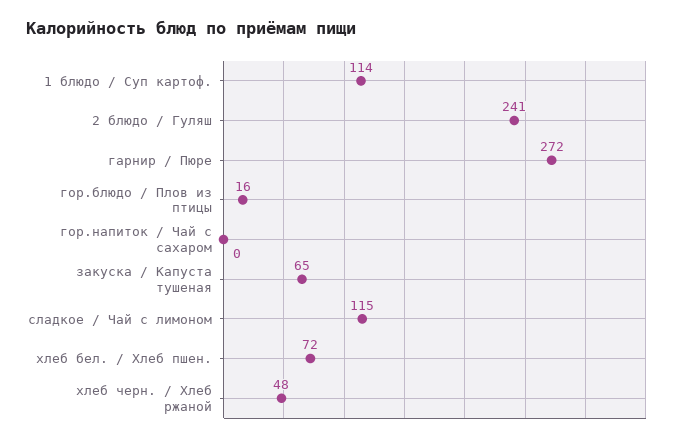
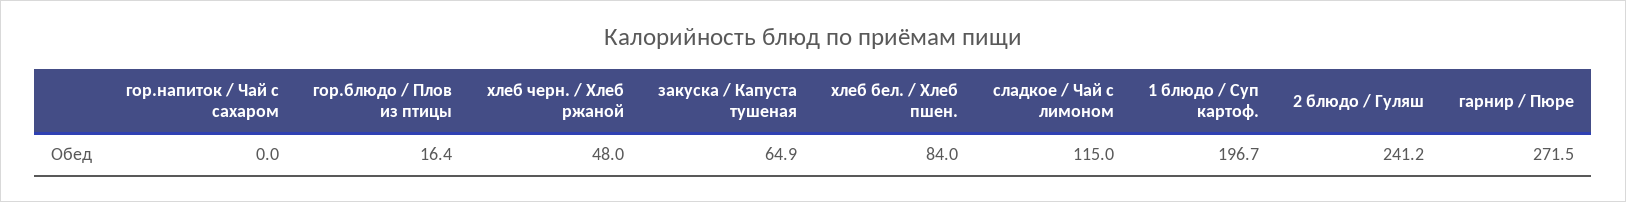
  {
-   "1 блюдо / Суп картоф.": 114,
+   "1 блюдо / Суп картоф.": 196.7,
    "2 блюдо / Гуляш": 241.2,
    "гарнир / Пюре": 271.5,
    "гор.блюдо / Плов из птицы": 16.4,
    "гор.напиток / Чай с сахаром": 0,
    "закуска / Капуста тушеная": 64.9,
    "сладкое / Чай с лимоном": 115,
-   "хлеб бел. / Хлеб пшен.": 72,
+   "хлеб бел. / Хлеб пшен.": 84,
    "хлеб черн. / Хлеб ржаной": 48
  }

